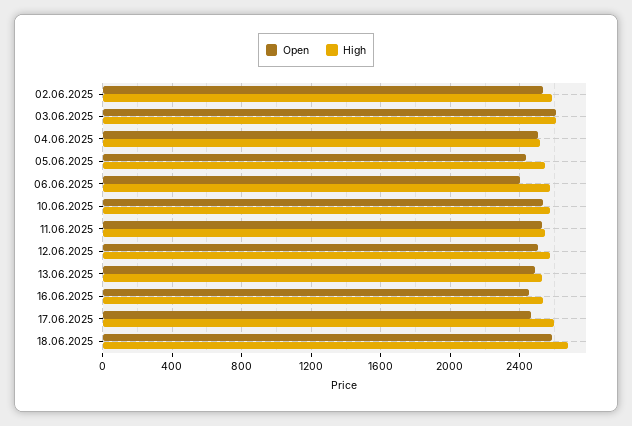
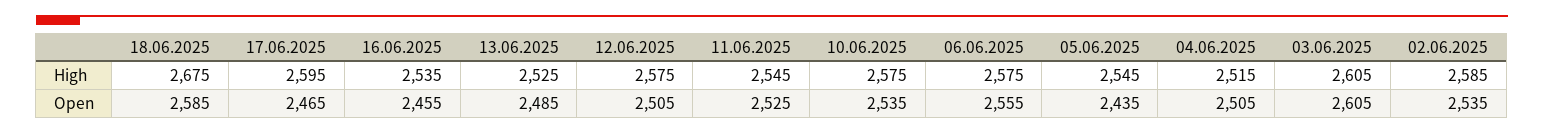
  {
    "Open": {
      "02.06.2025": 2535,
      "03.06.2025": 2605,
      "04.06.2025": 2505,
      "05.06.2025": 2435,
-     "06.06.2025": 2400,
+     "06.06.2025": 2555,
      "10.06.2025": 2535,
      "11.06.2025": 2525,
      "12.06.2025": 2505,
      "13.06.2025": 2485,
      "16.06.2025": 2455,
      "17.06.2025": 2465,
      "18.06.2025": 2585
    },
    "High": {
      "02.06.2025": 2585,
      "03.06.2025": 2605,
      "04.06.2025": 2515,
      "05.06.2025": 2545,
      "06.06.2025": 2575,
      "10.06.2025": 2575,
      "11.06.2025": 2545,
      "12.06.2025": 2575,
      "13.06.2025": 2525,
      "16.06.2025": 2535,
      "17.06.2025": 2595,
      "18.06.2025": 2675
    }
  }

